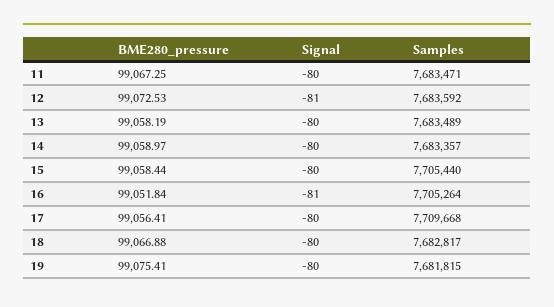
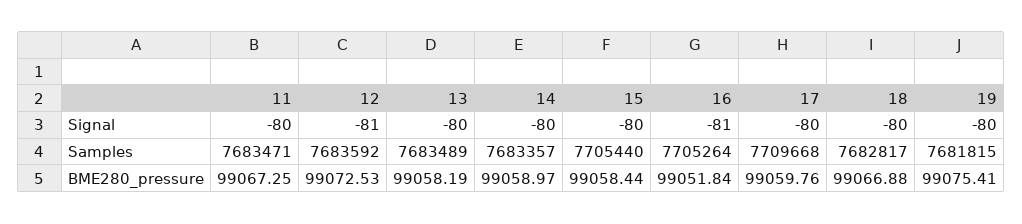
  {
    "BME280_pressure": {
      "11": 99067.25,
      "12": 99072.53,
      "13": 99058.19,
      "14": 99058.97,
      "15": 99058.44,
      "16": 99051.84,
-     "17": 99056.41,
+     "17": 99059.76,
      "18": 99066.88,
      "19": 99075.41
    },
    "Signal": {
      "11": -80,
      "12": -81,
      "13": -80,
      "14": -80,
      "15": -80,
      "16": -81,
      "17": -80,
      "18": -80,
      "19": -80
    },
    "Samples": {
      "11": 7683471,
      "12": 7683592,
      "13": 7683489,
      "14": 7683357,
      "15": 7705440,
      "16": 7705264,
      "17": 7709668,
      "18": 7682817,
      "19": 7681815
    }
  }

